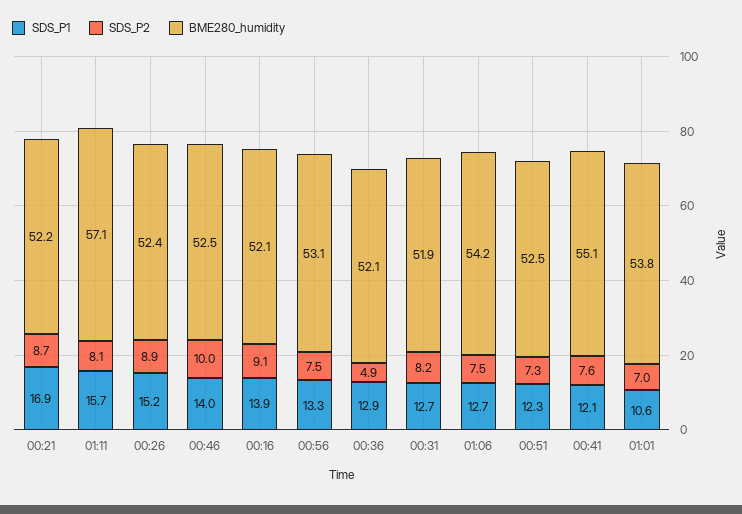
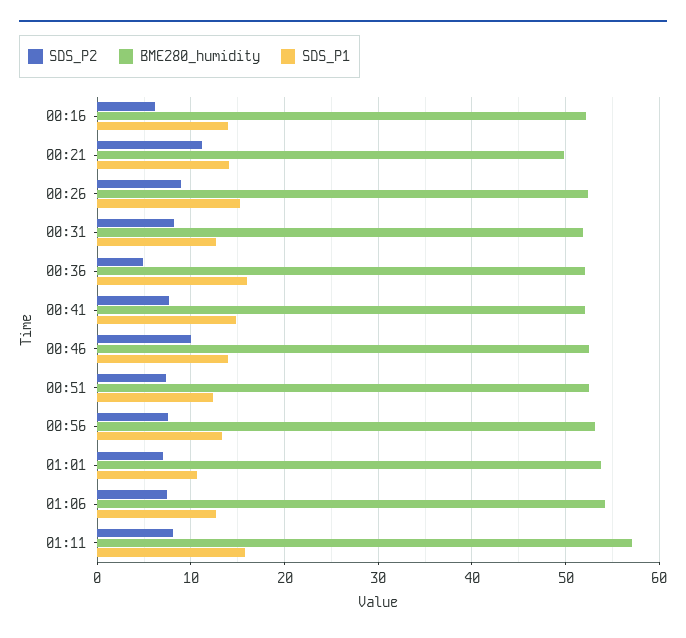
  {
    "SDS_P1": {
-     "00:21": 16.9,
+     "00:21": 14,
      "01:11": 15.7,
      "00:26": 15.2,
      "00:46": 14,
      "00:16": 13.9,
      "00:56": 13.3,
-     "00:36": 12.9,
+     "00:36": 16,
      "00:31": 12.7,
      "01:06": 12.7,
      "00:51": 12.3,
-     "00:41": 12.1,
+     "00:41": 15,
      "01:01": 10.6
    },
    "SDS_P2": {
-     "00:21": 8.7,
+     "00:21": 11,
      "01:11": 8.1,
      "00:26": 8.9,
      "00:46": 10,
-     "00:16": 9.1,
+     "00:16": 6,
      "00:56": 7.5,
      "00:36": 4.9,
      "00:31": 8.2,
      "01:06": 7.5,
      "00:51": 7.3,
      "00:41": 7.6,
      "01:01": 7
    },
    "BME280_humidity": {
-     "00:21": 52.2,
+     "00:21": 50,
      "01:11": 57.1,
      "00:26": 52.4,
      "00:46": 52.5,
      "00:16": 52.1,
      "00:56": 53.1,
      "00:36": 52.1,
      "00:31": 51.9,
      "01:06": 54.2,
      "00:51": 52.5,
-     "00:41": 55.1,
+     "00:41": 52,
      "01:01": 53.8
    }
  }

